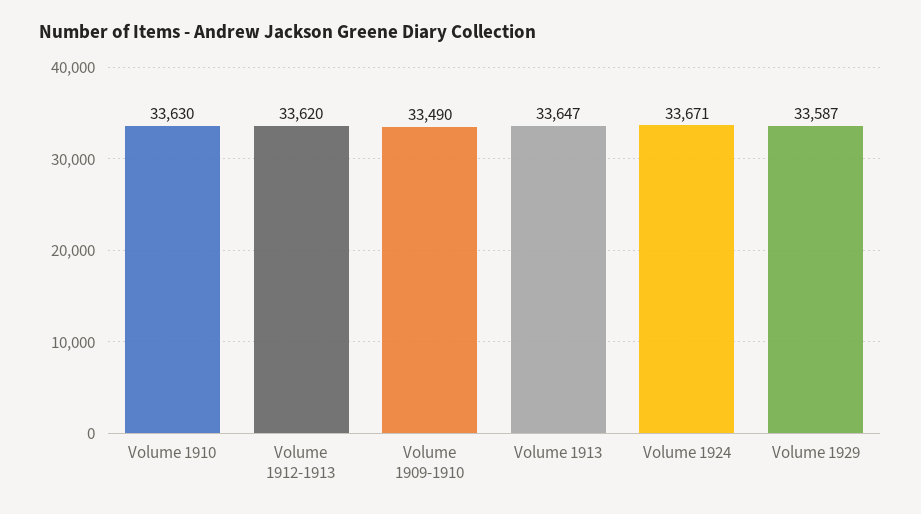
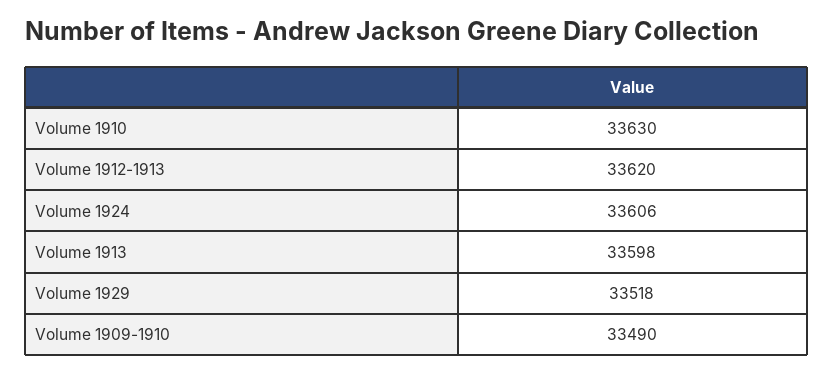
  {
    "Volume 1910": 33630,
    "Volume 1912-1913": 33620,
    "Volume 1909-1910": 33490,
-   "Volume 1913": 33647,
+   "Volume 1913": 33598,
-   "Volume 1924": 33671,
+   "Volume 1924": 33606,
-   "Volume 1929": 33587
+   "Volume 1929": 33518
  }

